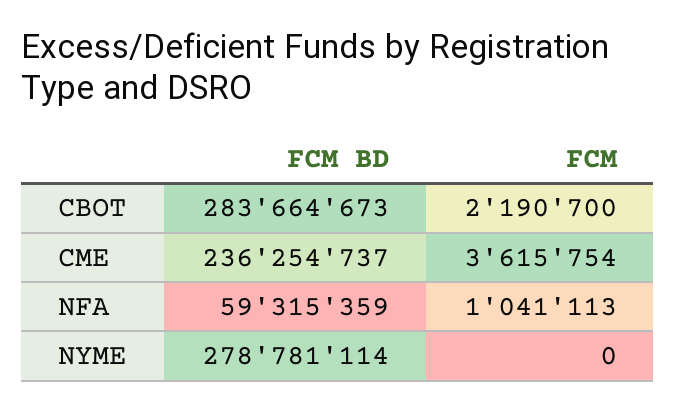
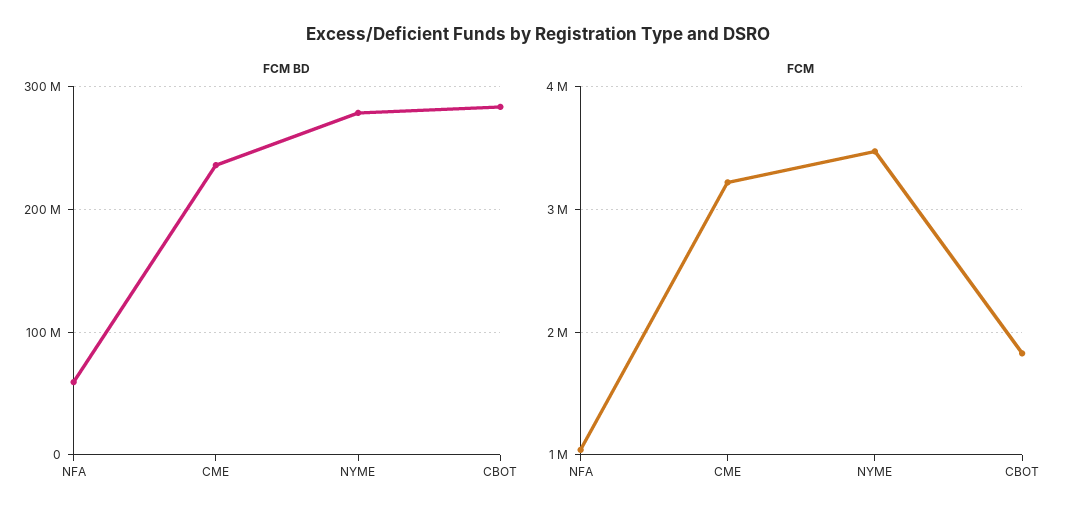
  {
    "FCM BD": {
      "CBOT": 283664673,
      "CME": 236254737,
      "NFA": 59315359,
      "NYME": 278781114
    },
    "FCM": {
-     "CBOT": 2190700,
+     "CBOT": 1800000,
-     "CME": 3615754,
+     "CME": 3200000,
      "NFA": 1041113,
-     "NYME": 0
+     "NYME": 3500000
    }
  }

